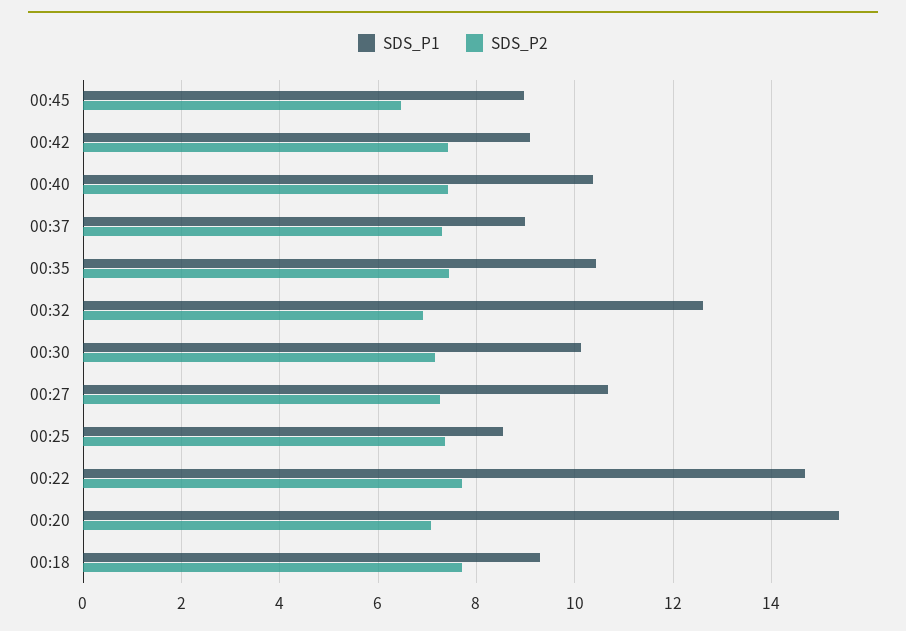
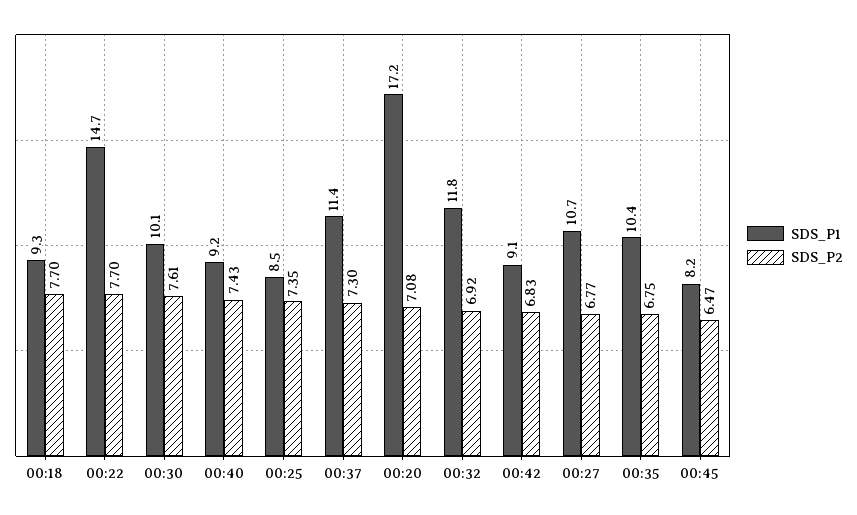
  {
    "SDS_P1": {
-     "00:45": 9,
+     "00:45": 8.2,
      "00:42": 9.1,
-     "00:40": 10.4,
+     "00:40": 9.2,
-     "00:37": 9,
+     "00:37": 11.4,
      "00:35": 10.4,
-     "00:32": 12.6,
+     "00:32": 11.8,
      "00:30": 10.1,
      "00:27": 10.7,
      "00:25": 8.5,
      "00:22": 14.7,
-     "00:20": 15.4,
+     "00:20": 17.2,
      "00:18": 9.3
    },
    "SDS_P2": {
      "00:45": 6.47,
-     "00:42": 7.4,
+     "00:42": 6.83,
      "00:40": 7.43,
      "00:37": 7.3,
-     "00:35": 7.4,
+     "00:35": 6.75,
      "00:32": 6.92,
-     "00:30": 7.2,
+     "00:30": 7.61,
-     "00:27": 7.2,
+     "00:27": 6.77,
      "00:25": 7.35,
      "00:22": 7.7,
      "00:20": 7.08,
      "00:18": 7.7
    }
  }

